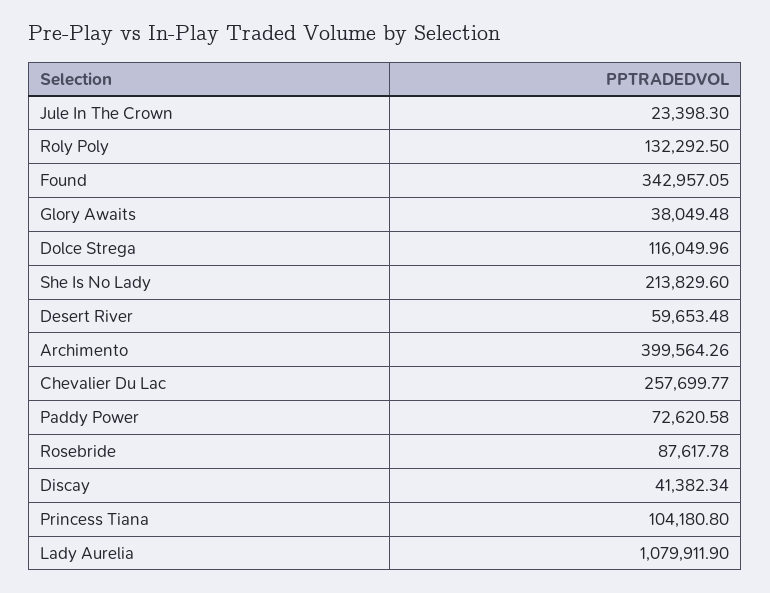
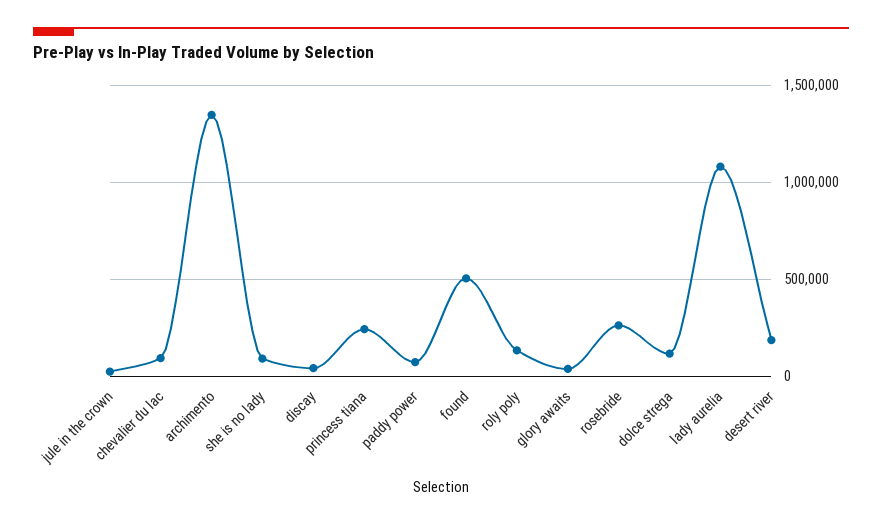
  {
    "Jule In The Crown": 23398.3,
    "Roly Poly": 132292.5,
-   "Found": 342957.05,
+   "Found": 500000,
    "Glory Awaits": 38049.48,
    "Dolce Strega": 116049.96,
-   "She Is No Lady": 213829.6,
+   "She Is No Lady": 100000,
-   "Desert River": 59653.48,
+   "Desert River": 200000,
-   "Archimento": 399564.26,
+   "Archimento": 1350000,
-   "Chevalier Du Lac": 257699.77,
+   "Chevalier Du Lac": 100000,
    "Paddy Power": 72620.58,
-   "Rosebride": 87617.78,
+   "Rosebride": 250000,
    "Discay": 41382.34,
-   "Princess Tiana": 104180.8,
+   "Princess Tiana": 250000,
    "Lady Aurelia": 1079911.9
  }

